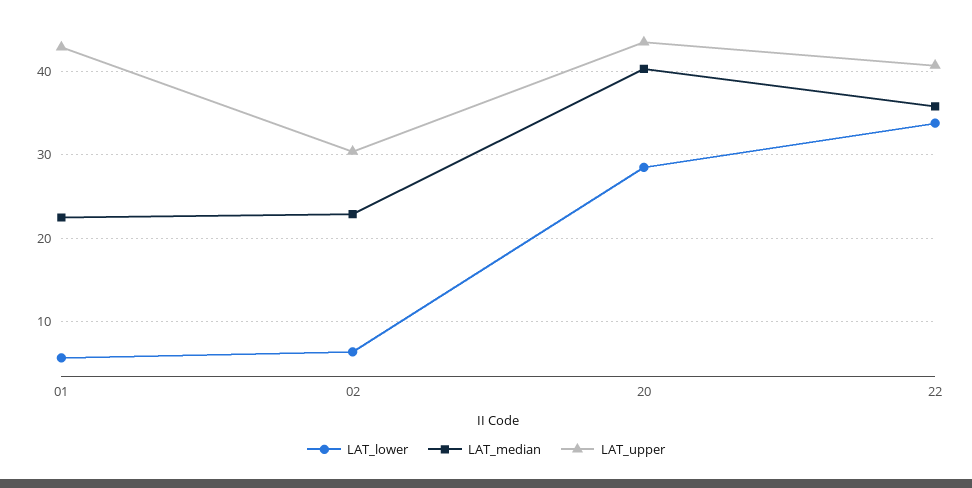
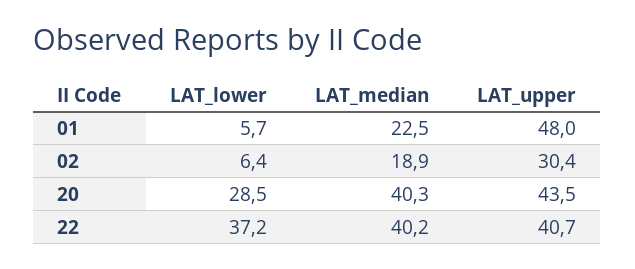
  {
    "LAT_lower": {
      "01": 5.7,
      "02": 6.4,
      "20": 28.5,
-     "22": 34
+     "22": 37.2
    },
    "LAT_median": {
      "01": 22.5,
-     "02": 23,
+     "02": 18.9,
      "20": 40.3,
-     "22": 36
+     "22": 40.2
    },
    "LAT_upper": {
-     "01": 43,
+     "01": 48,
      "02": 30.4,
      "20": 43.5,
      "22": 40.7
    }
  }

